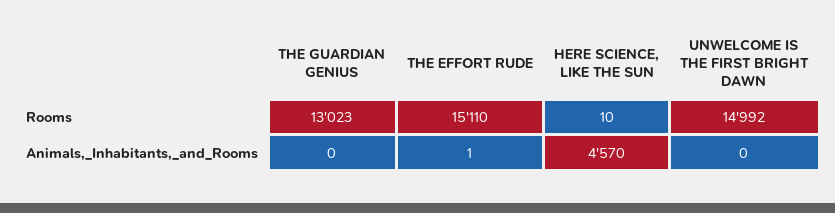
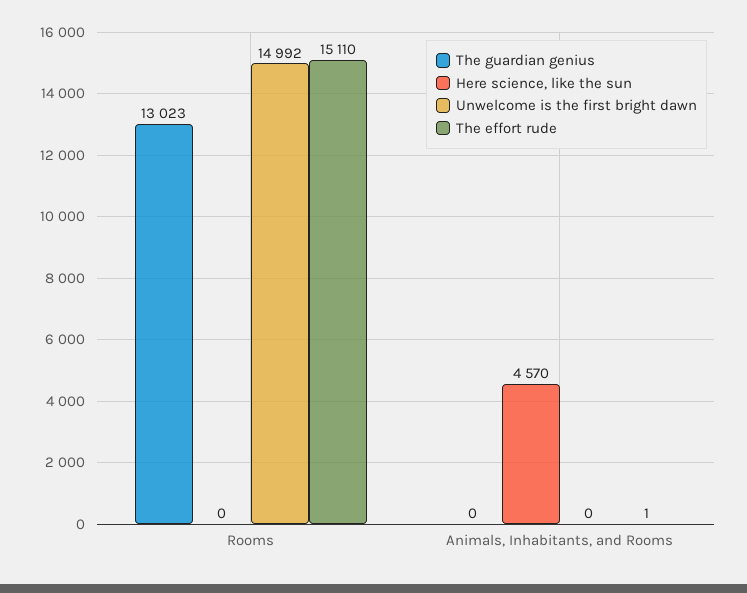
  {
    "THE GUARDIAN GENIUS": {
      "Rooms": 13023,
      "Animals,_Inhabitants,_and_Rooms": 0
    },
    "THE EFFORT RUDE": {
      "Rooms": 15110,
      "Animals,_Inhabitants,_and_Rooms": 1
    },
    "HERE SCIENCE, LIKE THE SUN": {
-     "Rooms": 10,
+     "Rooms": 0,
      "Animals,_Inhabitants,_and_Rooms": 4570
    },
    "UNWELCOME IS THE FIRST BRIGHT DAWN": {
      "Rooms": 14992,
      "Animals,_Inhabitants,_and_Rooms": 0
    }
  }

